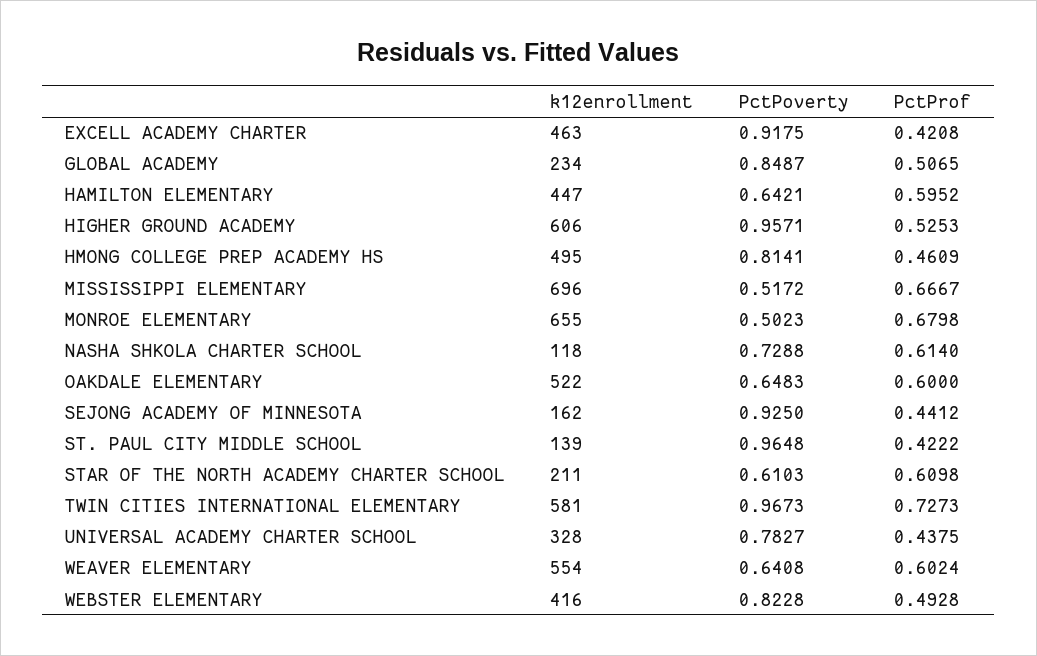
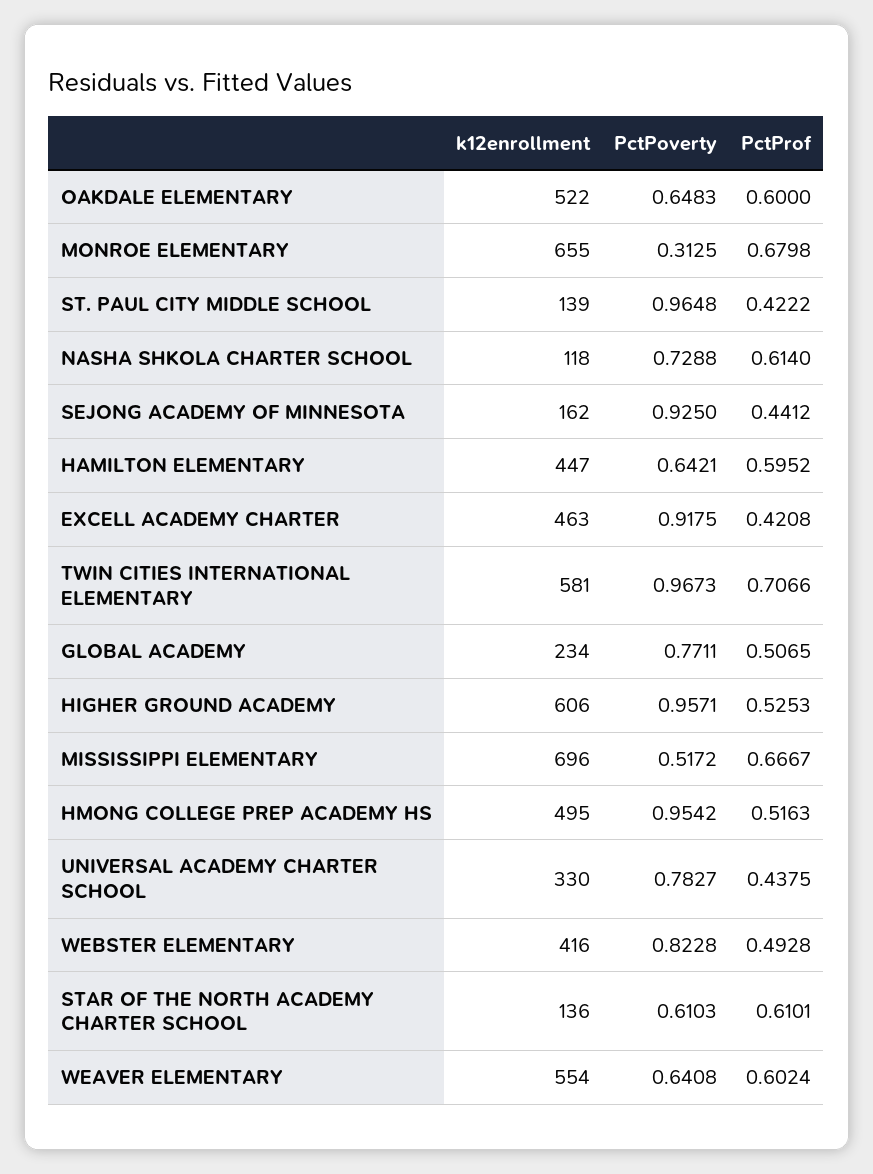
  {
    "k12enrollment": {
      "EXCELL ACADEMY CHARTER": 463,
      "GLOBAL ACADEMY": 234,
      "HAMILTON ELEMENTARY": 447,
      "HIGHER GROUND ACADEMY": 606,
      "HMONG COLLEGE PREP ACADEMY HS": 495,
      "MISSISSIPPI ELEMENTARY": 696,
      "MONROE ELEMENTARY": 655,
      "NASHA SHKOLA CHARTER SCHOOL": 118,
      "OAKDALE ELEMENTARY": 522,
      "SEJONG ACADEMY OF MINNESOTA": 162,
      "ST. PAUL CITY MIDDLE SCHOOL": 139,
-     "STAR OF THE NORTH ACADEMY CHARTER SCHOOL": 211,
+     "STAR OF THE NORTH ACADEMY CHARTER SCHOOL": 136,
      "TWIN CITIES INTERNATIONAL ELEMENTARY": 581,
-     "UNIVERSAL ACADEMY CHARTER SCHOOL": 328,
+     "UNIVERSAL ACADEMY CHARTER SCHOOL": 330,
      "WEAVER ELEMENTARY": 554,
      "WEBSTER ELEMENTARY": 416
    },
    "PctPoverty": {
      "EXCELL ACADEMY CHARTER": 0.9175,
-     "GLOBAL ACADEMY": 0.8487,
+     "GLOBAL ACADEMY": 0.7711,
      "HAMILTON ELEMENTARY": 0.6421,
      "HIGHER GROUND ACADEMY": 0.9571,
-     "HMONG COLLEGE PREP ACADEMY HS": 0.8141,
+     "HMONG COLLEGE PREP ACADEMY HS": 0.9542,
      "MISSISSIPPI ELEMENTARY": 0.5172,
-     "MONROE ELEMENTARY": 0.5023,
+     "MONROE ELEMENTARY": 0.3125,
      "NASHA SHKOLA CHARTER SCHOOL": 0.7288,
      "OAKDALE ELEMENTARY": 0.6483,
      "SEJONG ACADEMY OF MINNESOTA": 0.925,
      "ST. PAUL CITY MIDDLE SCHOOL": 0.9648,
      "STAR OF THE NORTH ACADEMY CHARTER SCHOOL": 0.6103,
      "TWIN CITIES INTERNATIONAL ELEMENTARY": 0.9673,
      "UNIVERSAL ACADEMY CHARTER SCHOOL": 0.7827,
      "WEAVER ELEMENTARY": 0.6408,
      "WEBSTER ELEMENTARY": 0.8228
    },
    "PctProf": {
      "EXCELL ACADEMY CHARTER": 0.4208,
      "GLOBAL ACADEMY": 0.5065,
      "HAMILTON ELEMENTARY": 0.5952,
      "HIGHER GROUND ACADEMY": 0.5253,
-     "HMONG COLLEGE PREP ACADEMY HS": 0.4609,
+     "HMONG COLLEGE PREP ACADEMY HS": 0.5163,
      "MISSISSIPPI ELEMENTARY": 0.6667,
      "MONROE ELEMENTARY": 0.6798,
      "NASHA SHKOLA CHARTER SCHOOL": 0.614,
      "OAKDALE ELEMENTARY": 0.6,
      "SEJONG ACADEMY OF MINNESOTA": 0.4412,
      "ST. PAUL CITY MIDDLE SCHOOL": 0.4222,
-     "STAR OF THE NORTH ACADEMY CHARTER SCHOOL": 0.6098,
+     "STAR OF THE NORTH ACADEMY CHARTER SCHOOL": 0.6101,
-     "TWIN CITIES INTERNATIONAL ELEMENTARY": 0.7273,
+     "TWIN CITIES INTERNATIONAL ELEMENTARY": 0.7066,
      "UNIVERSAL ACADEMY CHARTER SCHOOL": 0.4375,
      "WEAVER ELEMENTARY": 0.6024,
      "WEBSTER ELEMENTARY": 0.4928
    }
  }

